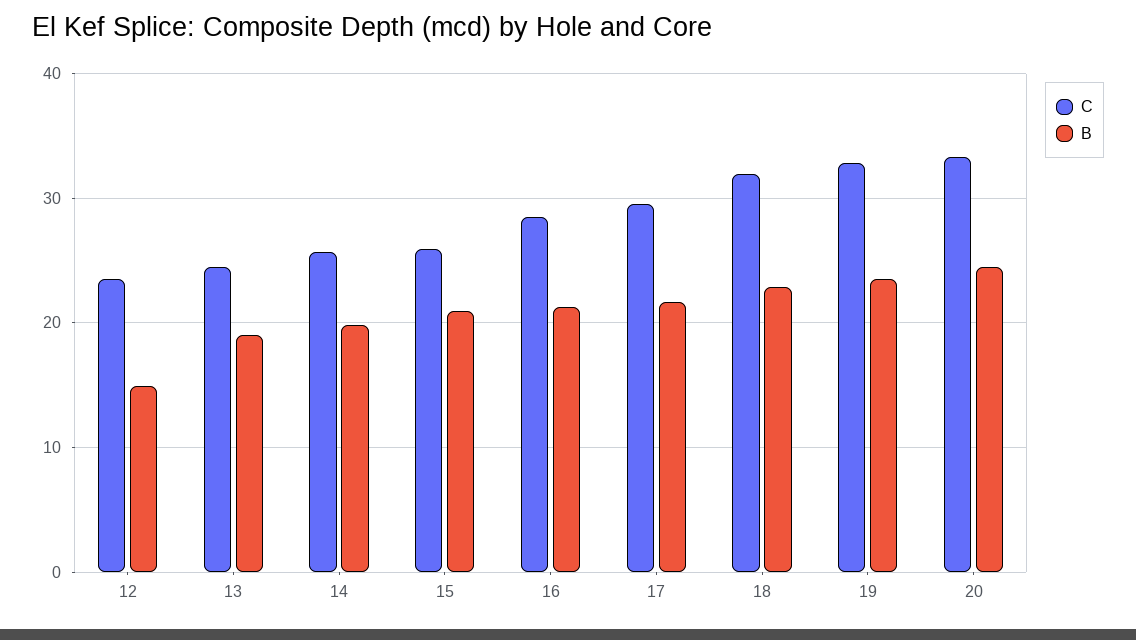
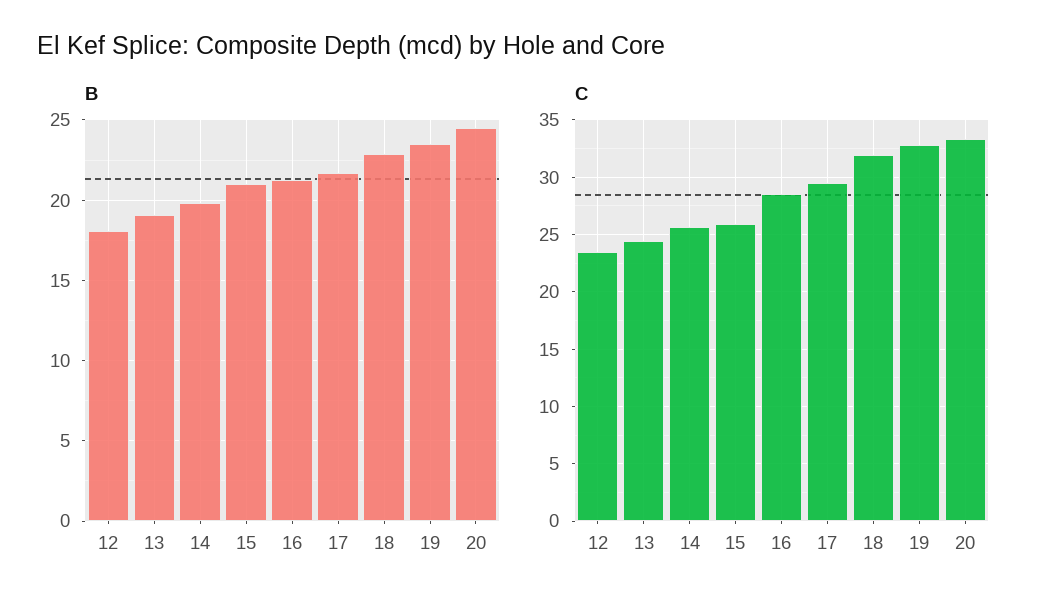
  {
    "C": {
      "12": 24,
      "13": 24,
      "14": 26,
      "15": 26,
      "16": 29,
      "17": 30,
      "18": 32,
      "19": 33,
      "20": 33
    },
    "B": {
-     "12": 15,
+     "12": 18,
      "13": 19,
      "14": 20,
      "15": 21,
      "16": 21.5,
      "17": 21.5,
      "18": 23,
      "19": 23.5,
      "20": 24.5
    }
  }

